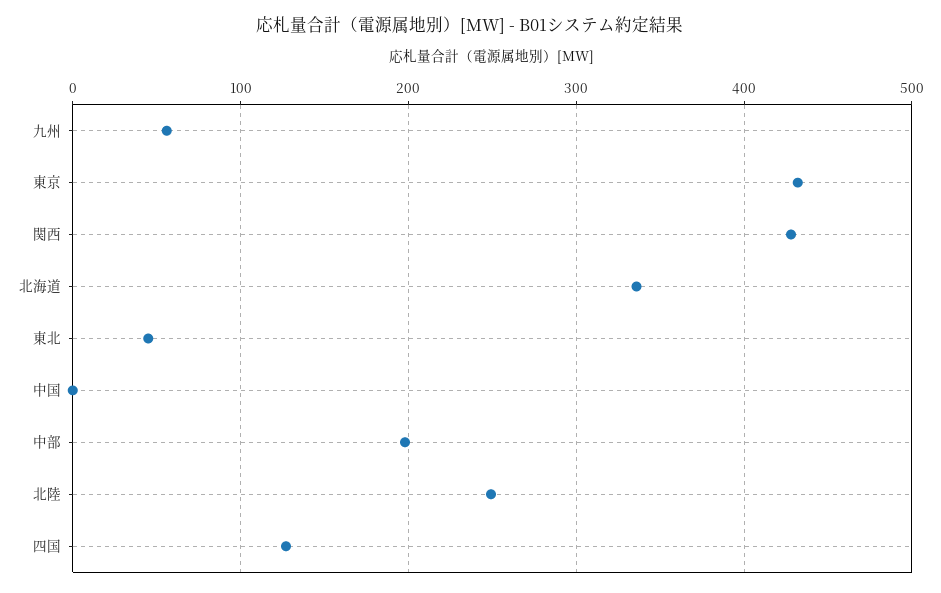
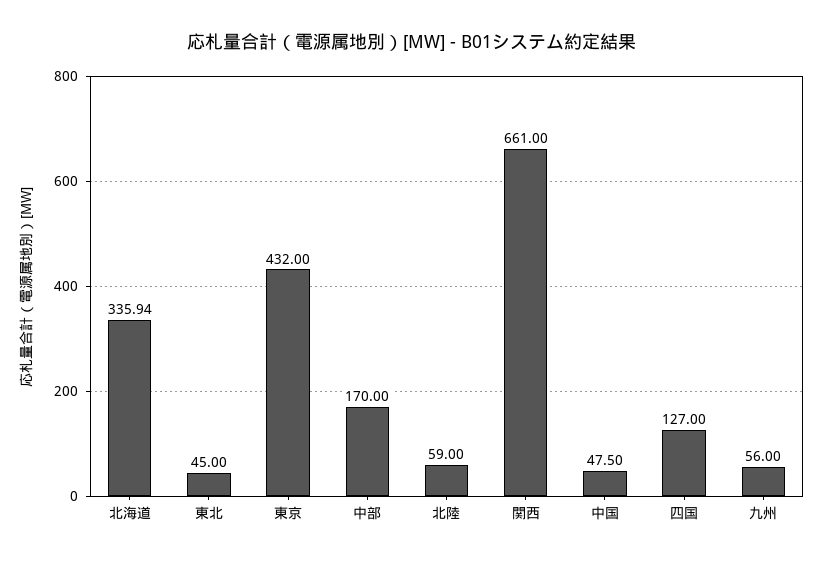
  {
    "九州": 56,
    "東京": 432,
-   "関西": 430,
+   "関西": 661,
    "北海道": 335.94,
    "東北": 45,
-   "中国": 0,
+   "中国": 47.5,
-   "中部": 200,
+   "中部": 170,
-   "北陸": 250,
+   "北陸": 59,
    "四国": 127
  }

